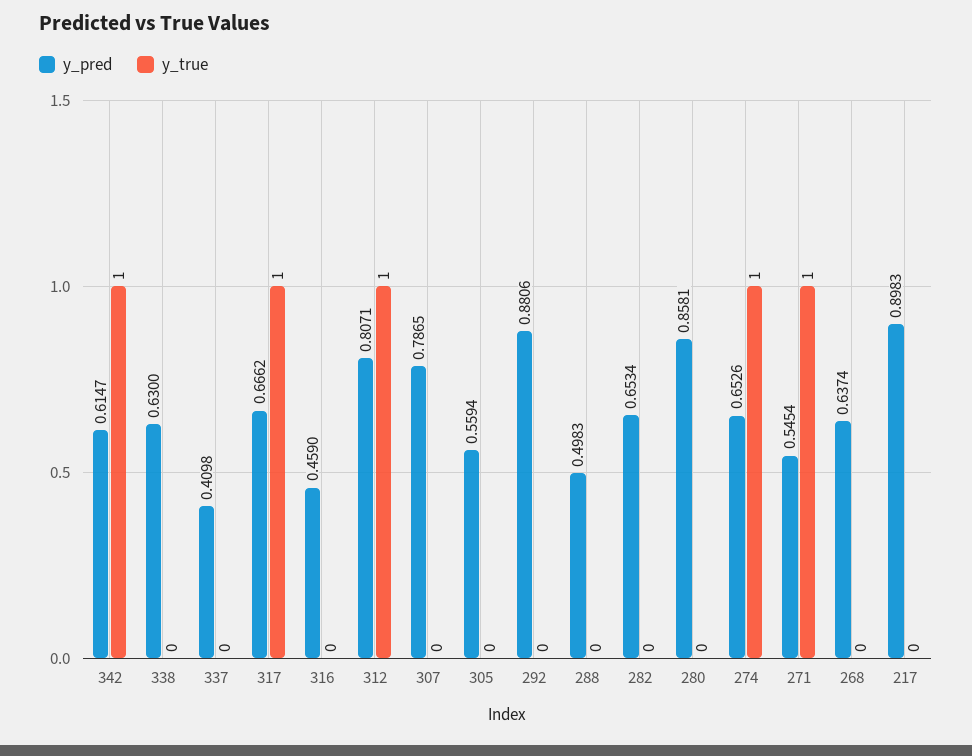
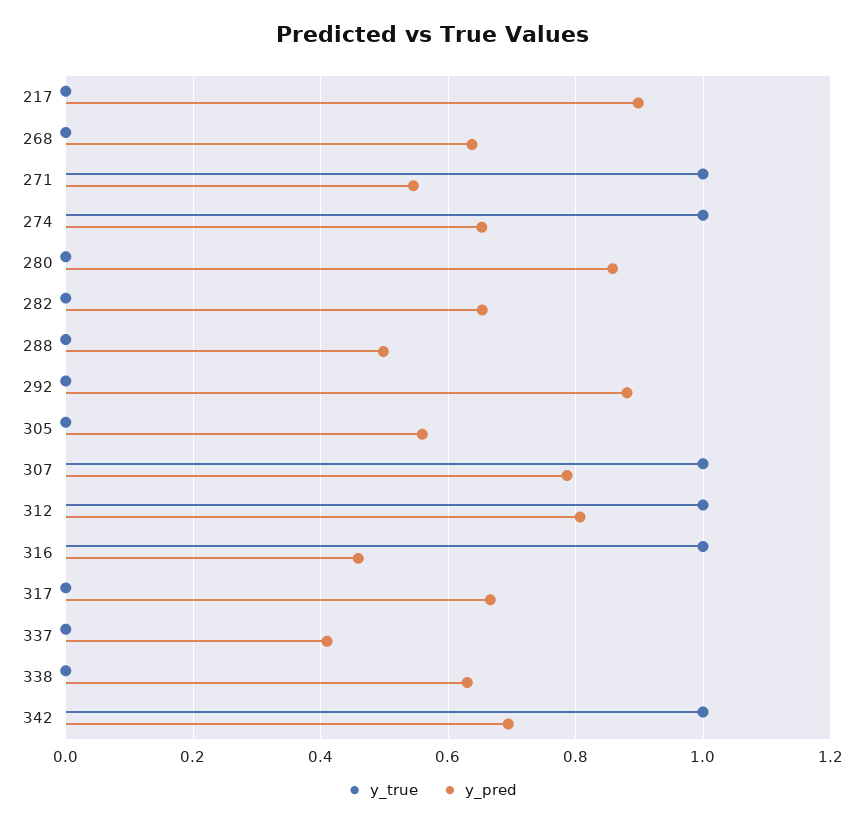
  {
    "y_pred": {
-     "342": 0.6147,
+     "342": 0.7,
      "338": 0.63,
      "337": 0.4098,
      "317": 0.6662,
      "316": 0.459,
      "312": 0.8071,
      "307": 0.7865,
      "305": 0.5594,
      "292": 0.8806,
      "288": 0.4983,
      "282": 0.6534,
      "280": 0.8581,
      "274": 0.6526,
      "271": 0.5454,
      "268": 0.6374,
      "217": 0.8983
    },
    "y_true": {
      "342": 1,
      "338": 0,
      "337": 0,
-     "317": 1,
+     "317": 0,
-     "316": 0,
+     "316": 1,
      "312": 1,
-     "307": 0,
+     "307": 1,
      "305": 0,
      "292": 0,
      "288": 0,
      "282": 0,
      "280": 0,
      "274": 1,
      "271": 1,
      "268": 0,
      "217": 0
    }
  }

